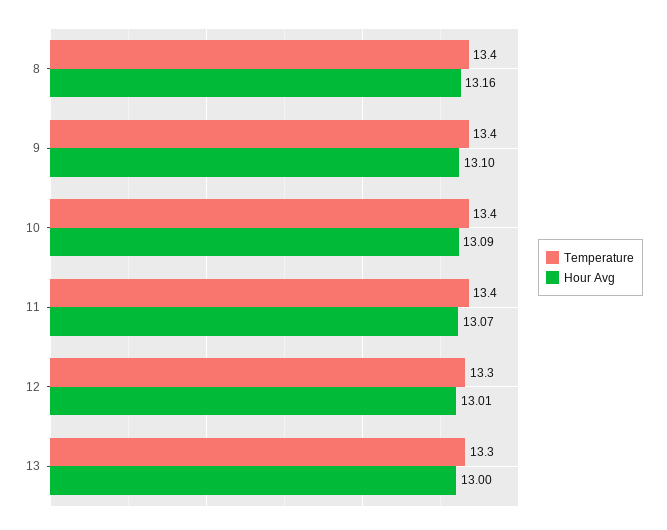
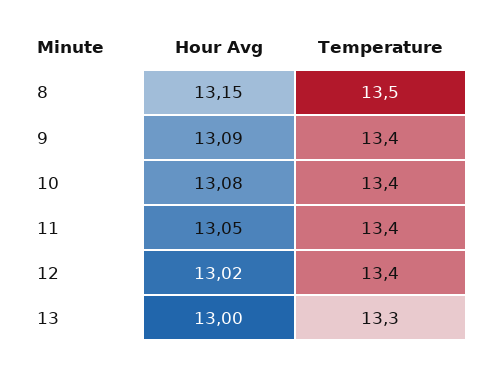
  {
    "Temperature": {
-     "8": 13.4,
+     "8": 13.5,
      "9": 13.4,
      "10": 13.4,
      "11": 13.4,
-     "12": 13.3,
+     "12": 13.4,
      "13": 13.3
    },
    "Hour Avg": {
-     "8": 13.16,
+     "8": 13.15,
-     "9": 13.1,
+     "9": 13.09,
-     "10": 13.09,
+     "10": 13.08,
-     "11": 13.07,
+     "11": 13.05,
-     "12": 13.01,
+     "12": 13.02,
      "13": 13
    }
  }

